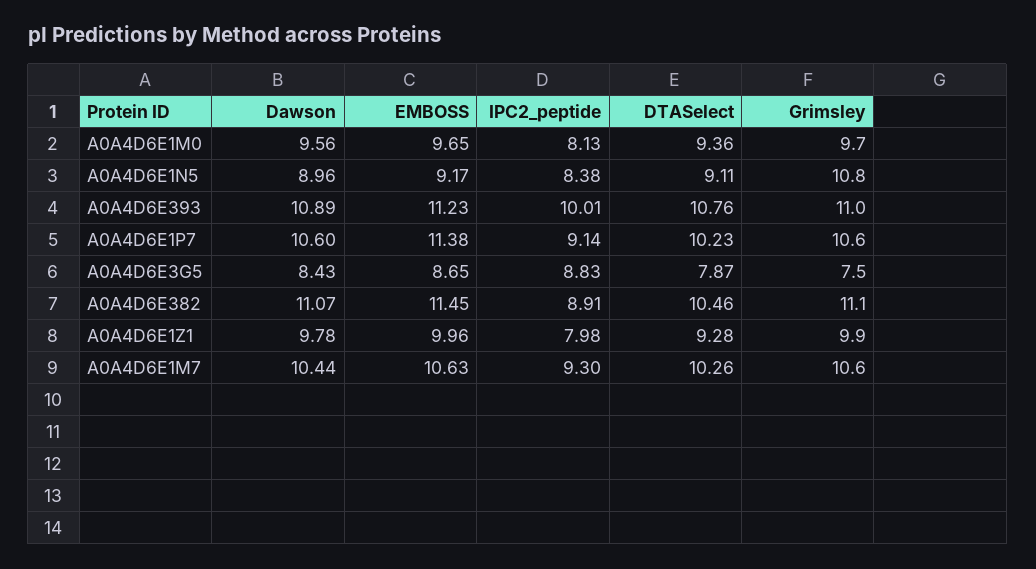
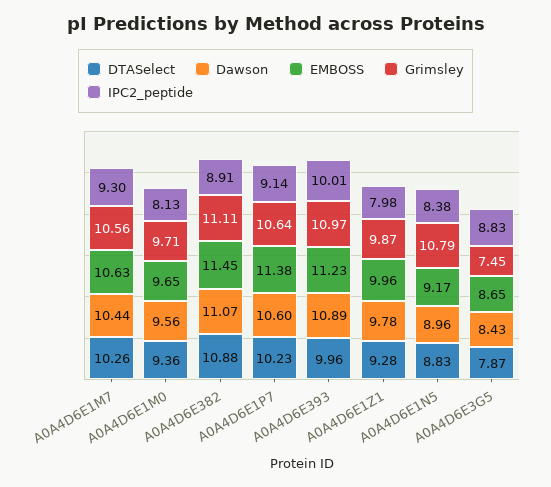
  {
    "Dawson": {
      "A0A4D6E1M0": 9.56,
      "A0A4D6E1N5": 8.96,
      "A0A4D6E393": 10.89,
      "A0A4D6E1P7": 10.6,
      "A0A4D6E3G5": 8.43,
      "A0A4D6E382": 11.07,
      "A0A4D6E1Z1": 9.78,
      "A0A4D6E1M7": 10.44
    },
    "EMBOSS": {
      "A0A4D6E1M0": 9.65,
      "A0A4D6E1N5": 9.17,
      "A0A4D6E393": 11.23,
      "A0A4D6E1P7": 11.38,
      "A0A4D6E3G5": 8.65,
      "A0A4D6E382": 11.45,
      "A0A4D6E1Z1": 9.96,
      "A0A4D6E1M7": 10.63
    },
    "IPC2_peptide": {
      "A0A4D6E1M0": 8.13,
      "A0A4D6E1N5": 8.38,
      "A0A4D6E393": 10.01,
      "A0A4D6E1P7": 9.14,
      "A0A4D6E3G5": 8.83,
      "A0A4D6E382": 8.91,
      "A0A4D6E1Z1": 7.98,
      "A0A4D6E1M7": 9.3
    },
    "DTASelect": {
      "A0A4D6E1M0": 9.36,
-     "A0A4D6E1N5": 9.11,
+     "A0A4D6E1N5": 8.83,
-     "A0A4D6E393": 10.76,
+     "A0A4D6E393": 9.96,
      "A0A4D6E1P7": 10.23,
      "A0A4D6E3G5": 7.87,
-     "A0A4D6E382": 10.46,
+     "A0A4D6E382": 10.88,
      "A0A4D6E1Z1": 9.28,
      "A0A4D6E1M7": 10.26
    },
    "Grimsley": {
      "A0A4D6E1M0": 9.71,
      "A0A4D6E1N5": 10.79,
      "A0A4D6E393": 10.97,
      "A0A4D6E1P7": 10.64,
      "A0A4D6E3G5": 7.45,
      "A0A4D6E382": 11.11,
      "A0A4D6E1Z1": 9.87,
      "A0A4D6E1M7": 10.56
    }
  }

